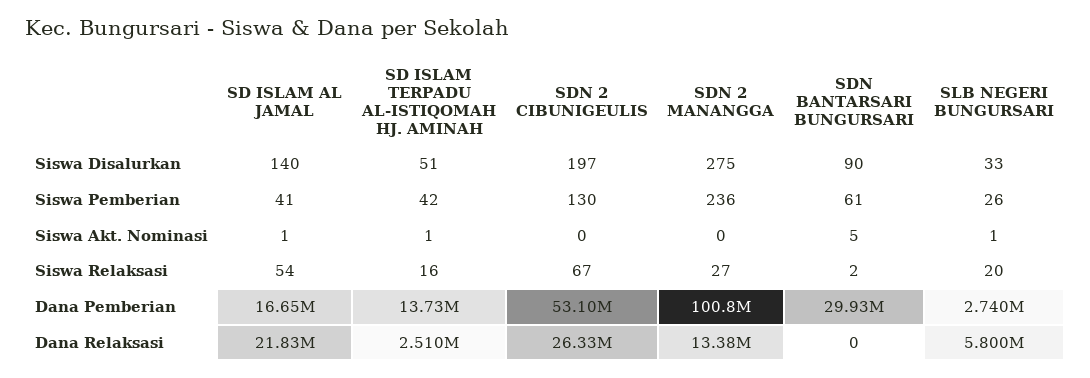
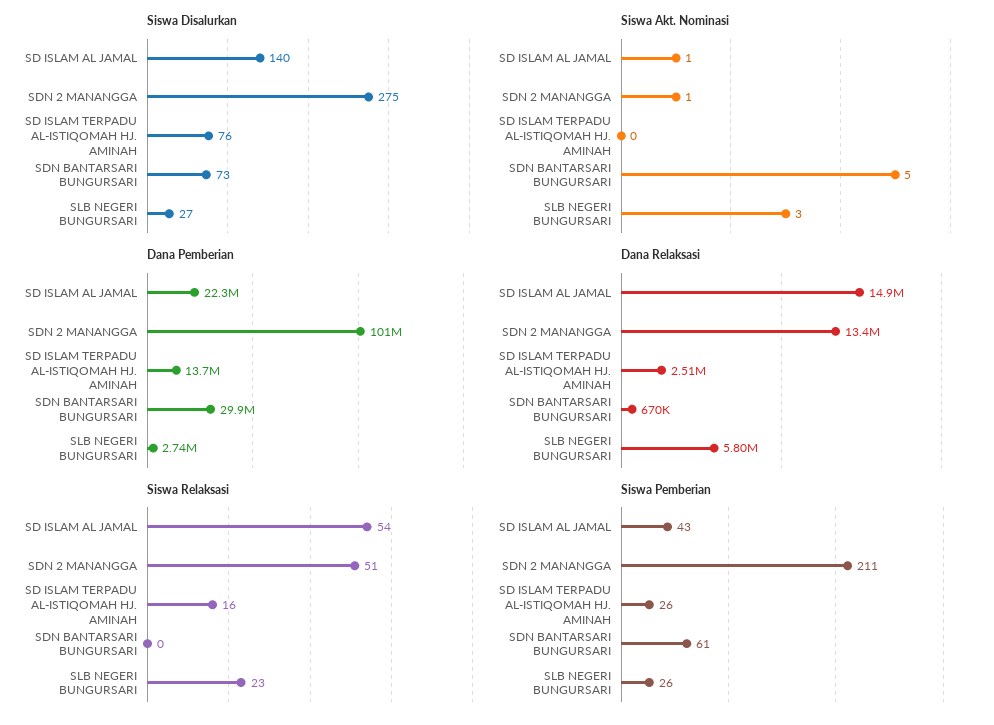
  {
    "Siswa Disalurkan": {
      "SD ISLAM AL JAMAL": 140,
-     "SD ISLAM TERPADU AL-ISTIQOMAH HJ. AMINAH": 51,
+     "SD ISLAM TERPADU AL-ISTIQOMAH HJ. AMINAH": 76,
-     "SDN 2 CIBUNIGEULIS": 197,
      "SDN 2 MANANGGA": 275,
-     "SDN BANTARSARI BUNGURSARI": 90,
+     "SDN BANTARSARI BUNGURSARI": 73,
-     "SLB NEGERI BUNGURSARI": 33
+     "SLB NEGERI BUNGURSARI": 27
    },
    "Siswa Pemberian": {
-     "SD ISLAM AL JAMAL": 41,
+     "SD ISLAM AL JAMAL": 43,
-     "SD ISLAM TERPADU AL-ISTIQOMAH HJ. AMINAH": 42,
+     "SD ISLAM TERPADU AL-ISTIQOMAH HJ. AMINAH": 26,
-     "SDN 2 CIBUNIGEULIS": 130,
-     "SDN 2 MANANGGA": 236,
+     "SDN 2 MANANGGA": 211,
      "SDN BANTARSARI BUNGURSARI": 61,
      "SLB NEGERI BUNGURSARI": 26
    },
    "Siswa Akt. Nominasi": {
      "SD ISLAM AL JAMAL": 1,
-     "SD ISLAM TERPADU AL-ISTIQOMAH HJ. AMINAH": 1,
+     "SD ISLAM TERPADU AL-ISTIQOMAH HJ. AMINAH": 0,
-     "SDN 2 CIBUNIGEULIS": 0,
-     "SDN 2 MANANGGA": 0,
+     "SDN 2 MANANGGA": 1,
      "SDN BANTARSARI BUNGURSARI": 5,
-     "SLB NEGERI BUNGURSARI": 1
+     "SLB NEGERI BUNGURSARI": 3
    },
    "Siswa Relaksasi": {
      "SD ISLAM AL JAMAL": 54,
      "SD ISLAM TERPADU AL-ISTIQOMAH HJ. AMINAH": 16,
-     "SDN 2 CIBUNIGEULIS": 67,
-     "SDN 2 MANANGGA": 27,
+     "SDN 2 MANANGGA": 51,
-     "SDN BANTARSARI BUNGURSARI": 2,
+     "SDN BANTARSARI BUNGURSARI": 0,
-     "SLB NEGERI BUNGURSARI": 20
+     "SLB NEGERI BUNGURSARI": 23
    },
    "Dana Pemberian": {
-     "SD ISLAM AL JAMAL": 16650000,
+     "SD ISLAM AL JAMAL": 22300000,
      "SD ISLAM TERPADU AL-ISTIQOMAH HJ. AMINAH": 13730000,
-     "SDN 2 CIBUNIGEULIS": 53100000,
      "SDN 2 MANANGGA": 100800000,
      "SDN BANTARSARI BUNGURSARI": 29930000,
      "SLB NEGERI BUNGURSARI": 2740000
    },
    "Dana Relaksasi": {
-     "SD ISLAM AL JAMAL": 21830000,
+     "SD ISLAM AL JAMAL": 14900000,
      "SD ISLAM TERPADU AL-ISTIQOMAH HJ. AMINAH": 2510000,
-     "SDN 2 CIBUNIGEULIS": 26330000,
      "SDN 2 MANANGGA": 13380000,
-     "SDN BANTARSARI BUNGURSARI": 0,
+     "SDN BANTARSARI BUNGURSARI": 670000,
      "SLB NEGERI BUNGURSARI": 5800000
    }
  }

